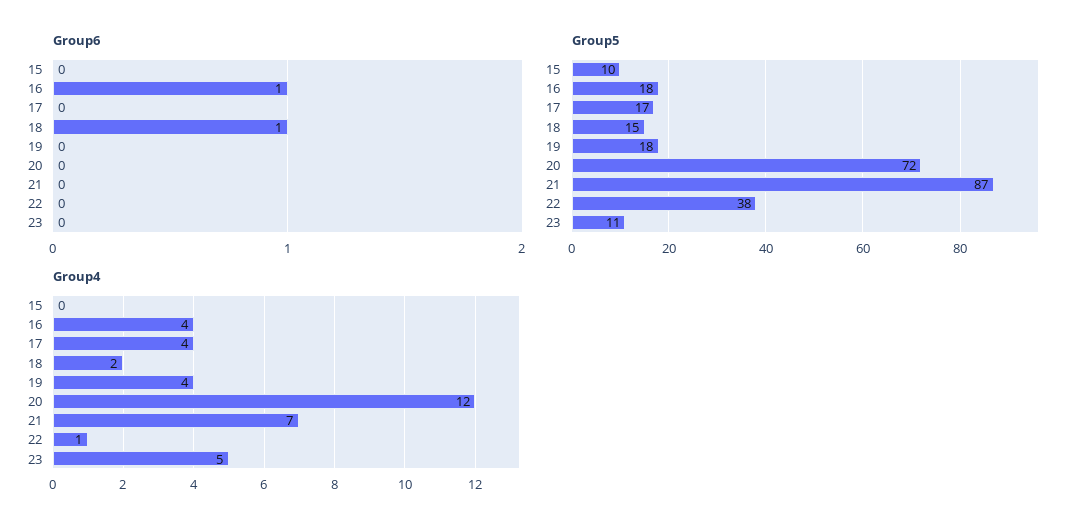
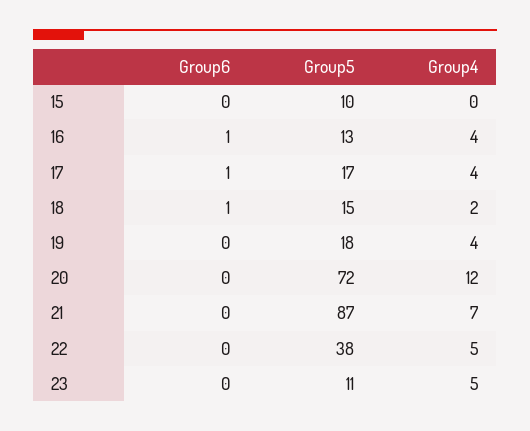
  {
    "Group6": {
      "15": 0,
      "16": 1,
-     "17": 0,
+     "17": 1,
      "18": 1,
      "19": 0,
      "20": 0,
      "21": 0,
      "22": 0,
      "23": 0
    },
    "Group5": {
      "15": 10,
-     "16": 18,
+     "16": 13,
      "17": 17,
      "18": 15,
      "19": 18,
      "20": 72,
      "21": 87,
      "22": 38,
      "23": 11
    },
    "Group4": {
      "15": 0,
      "16": 4,
      "17": 4,
      "18": 2,
      "19": 4,
      "20": 12,
      "21": 7,
-     "22": 1,
+     "22": 5,
      "23": 5
    }
  }

